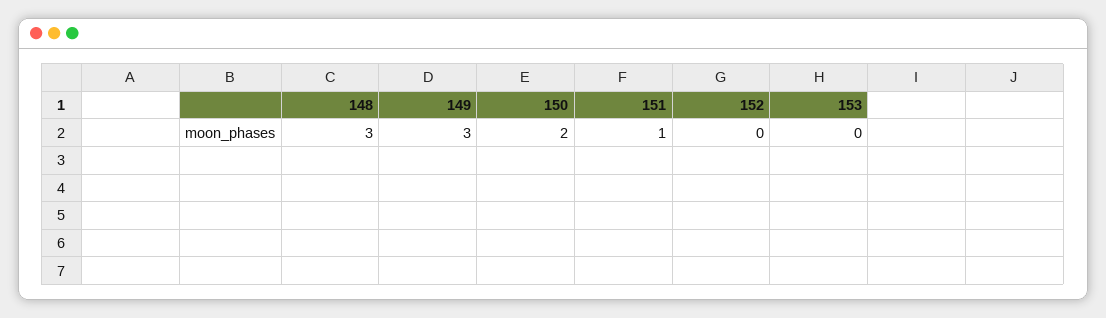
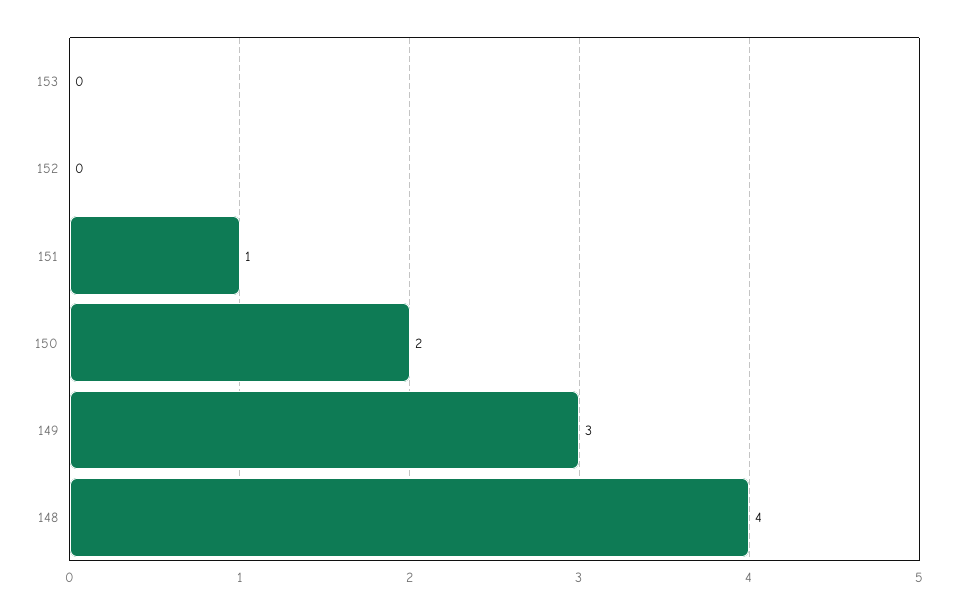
  {
-   "148": 3,
+   "148": 4,
    "149": 3,
    "150": 2,
    "151": 1,
    "152": 0,
    "153": 0
  }

